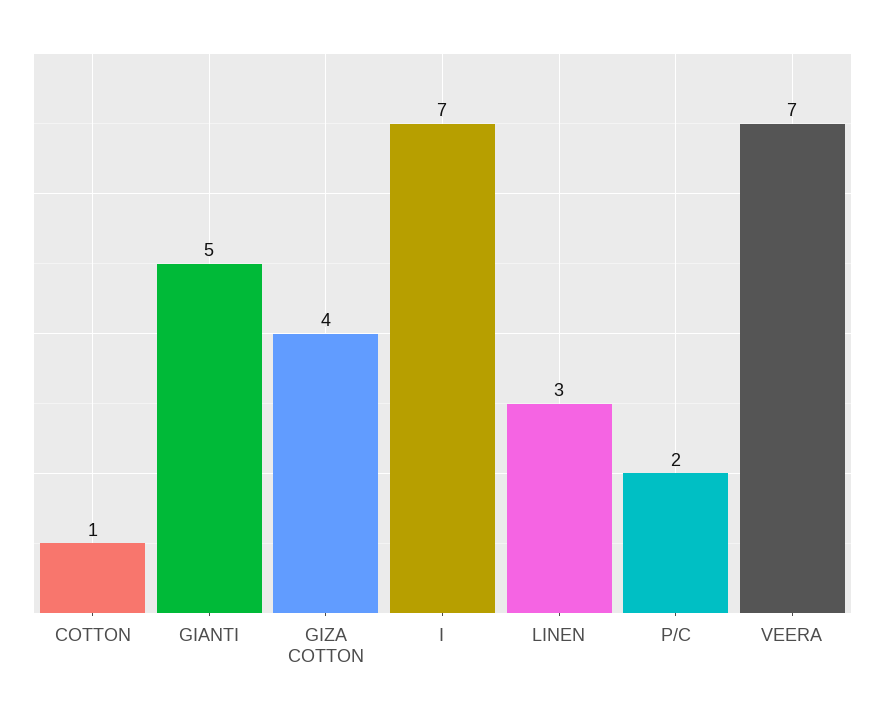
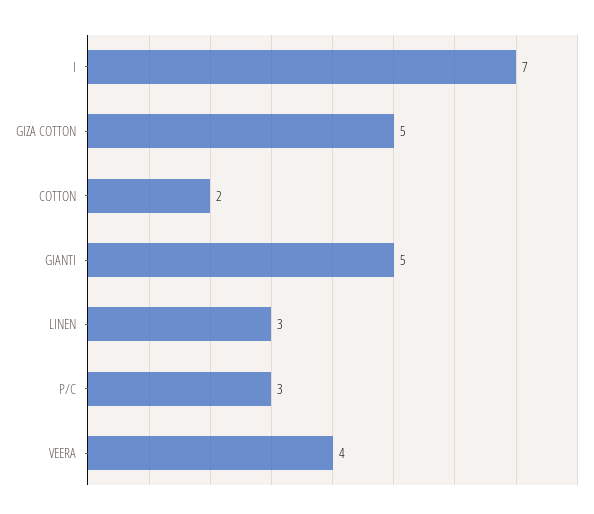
  {
-   "COTTON": 1,
+   "COTTON": 2,
    "GIANTI": 5,
-   "GIZA COTTON": 4,
+   "GIZA COTTON": 5,
    "I": 7,
    "LINEN": 3,
-   "P/C": 2,
+   "P/C": 3,
-   "VEERA": 7
+   "VEERA": 4
  }

